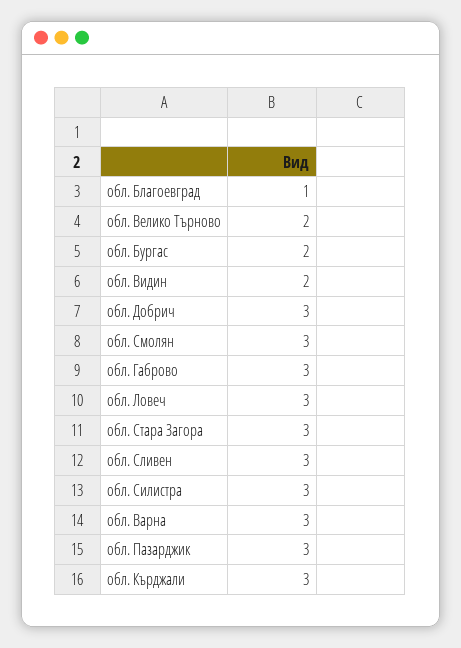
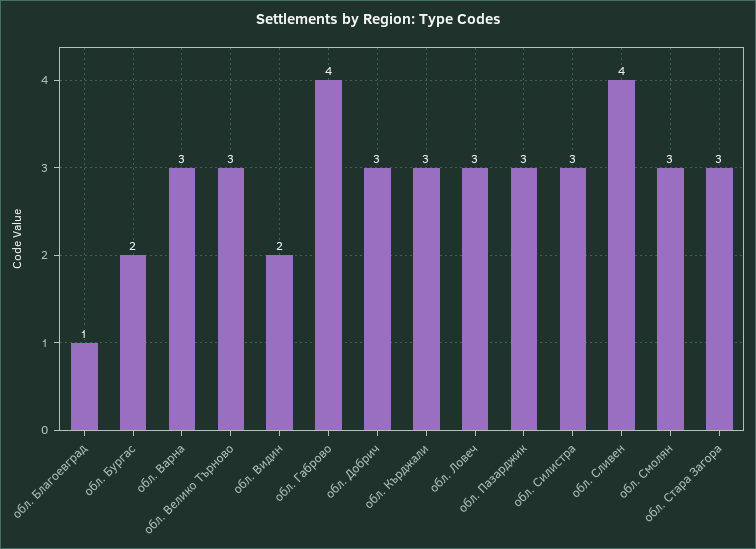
  {
    "обл. Благоевград": 1,
-   "обл. Велико Търново": 2,
+   "обл. Велико Търново": 3,
    "обл. Бургас": 2,
    "обл. Видин": 2,
    "обл. Добрич": 3,
    "обл. Смолян": 3,
-   "обл. Габрово": 3,
+   "обл. Габрово": 4,
    "обл. Ловеч": 3,
    "обл. Стара Загора": 3,
-   "обл. Сливен": 3,
+   "обл. Сливен": 4,
    "обл. Силистра": 3,
    "обл. Варна": 3,
    "обл. Пазарджик": 3,
    "обл. Кърджали": 3
  }

